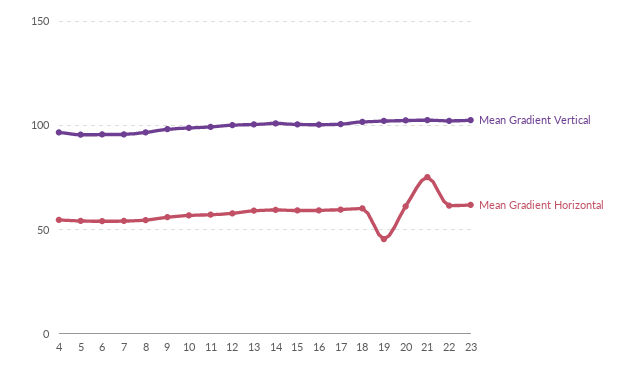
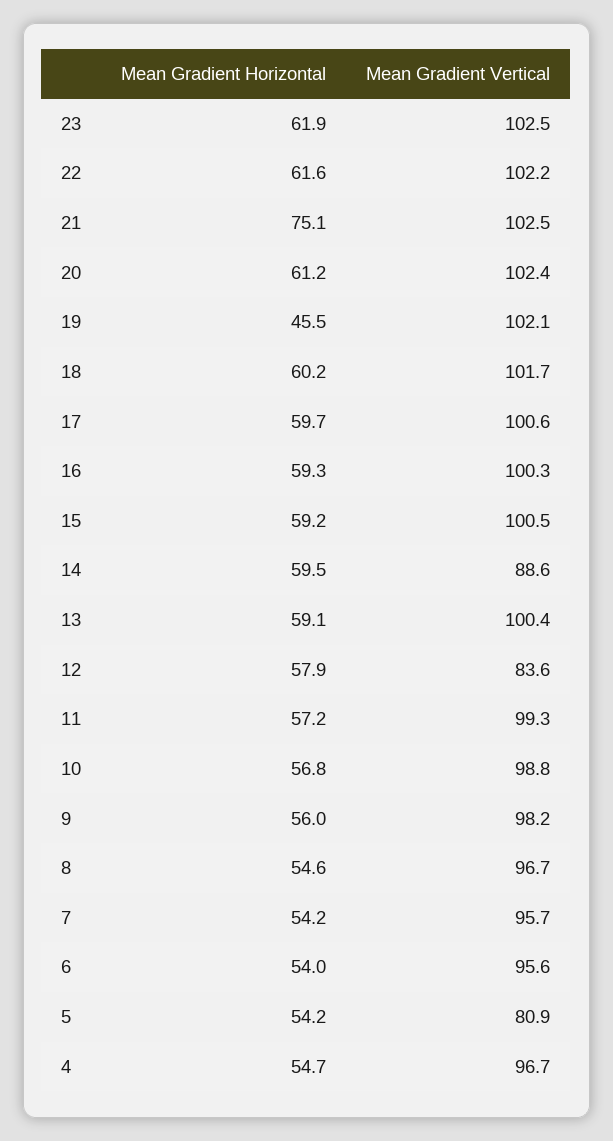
  {
    "Mean Gradient Vertical": {
      "4": 96.7,
-     "5": 95,
+     "5": 80.9,
      "6": 95.6,
      "7": 95.7,
      "8": 96.7,
      "9": 98.2,
      "10": 98.8,
      "11": 99.3,
-     "12": 100,
+     "12": 83.6,
      "13": 100.4,
-     "14": 100,
+     "14": 88.6,
      "15": 100.5,
      "16": 100.3,
      "17": 100.6,
      "18": 101.7,
      "19": 102.1,
      "20": 102.4,
      "21": 102.5,
      "22": 102.2,
      "23": 102.5
    },
    "Mean Gradient Horizontal": {
      "4": 54.7,
      "5": 54.2,
      "6": 54,
      "7": 54.2,
      "8": 54.6,
      "9": 56,
      "10": 56.8,
      "11": 57.2,
      "12": 57.9,
      "13": 59.1,
      "14": 59.5,
      "15": 59.2,
      "16": 59.3,
      "17": 59.7,
      "18": 60.2,
      "19": 45.5,
      "20": 61.2,
      "21": 75.1,
      "22": 61.6,
      "23": 61.9
    }
  }

